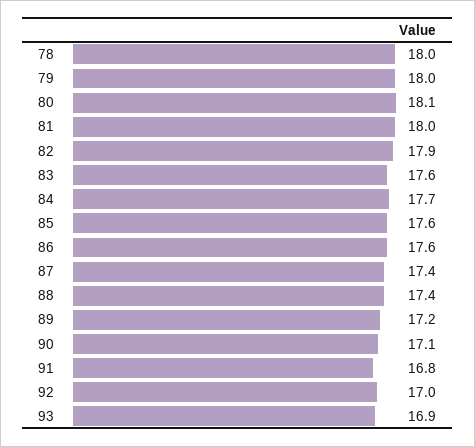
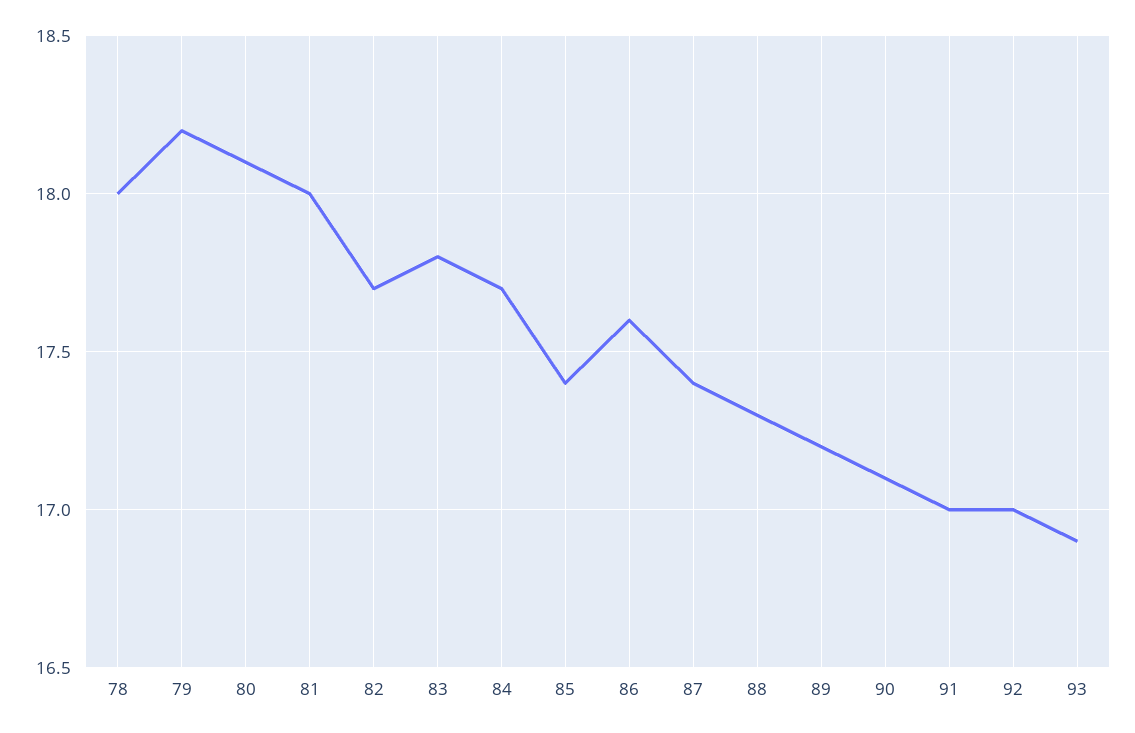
  {
    "78": 18,
-   "79": 18,
+   "79": 18.2,
    "80": 18.1,
    "81": 18,
-   "82": 17.9,
+   "82": 17.7,
-   "83": 17.6,
+   "83": 17.8,
    "84": 17.7,
-   "85": 17.6,
+   "85": 17.4,
    "86": 17.6,
    "87": 17.4,
-   "88": 17.4,
+   "88": 17.3,
    "89": 17.2,
    "90": 17.1,
-   "91": 16.8,
+   "91": 17,
    "92": 17,
    "93": 16.9
  }

